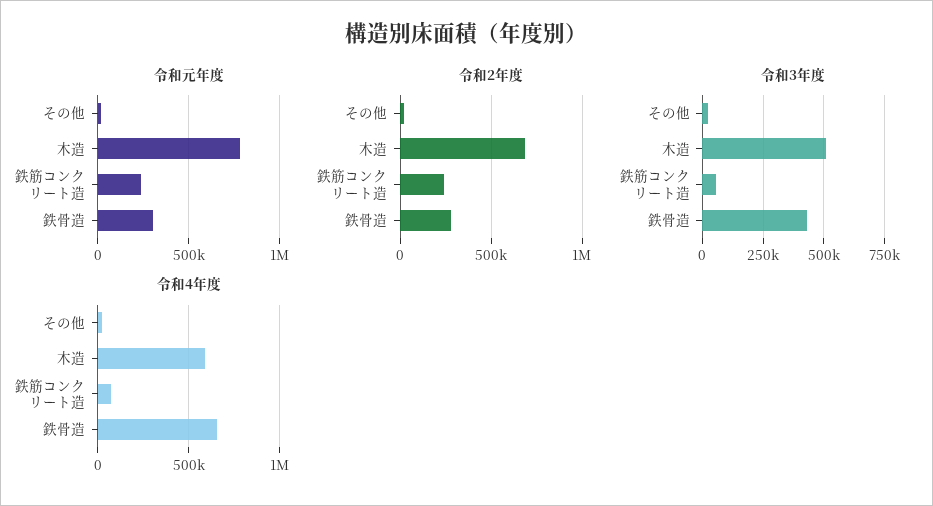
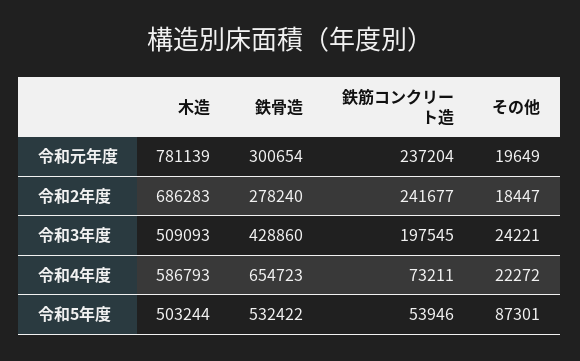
  {
    "令和元年度": {
      "その他": 19649,
      "木造": 781139,
      "鉄筋コンクリート造": 237204,
      "鉄骨造": 300654
    },
    "令和2年度": {
      "その他": 18447,
      "木造": 686283,
      "鉄筋コンクリート造": 241677,
      "鉄骨造": 278240
    },
    "令和3年度": {
      "その他": 24221,
      "木造": 509093,
-     "鉄筋コンクリート造": 50000,
+     "鉄筋コンクリート造": 197545,
      "鉄骨造": 428860
    },
    "令和4年度": {
      "その他": 22272,
      "木造": 586793,
      "鉄筋コンクリート造": 73211,
      "鉄骨造": 654723
-   }
+   },
+   "令和5年度": {
+     "木造": 503244,
+     "鉄骨造": 532422,
+     "鉄筋コンクリート造": 53946,
+     "その他": 87301
+   }
  }

